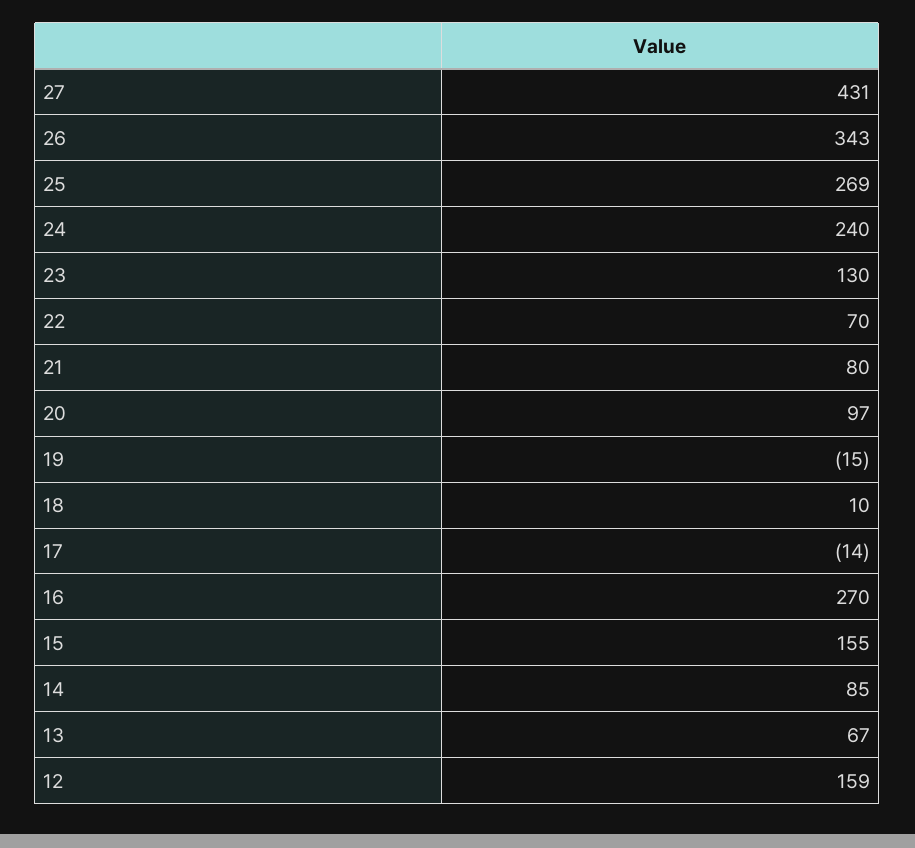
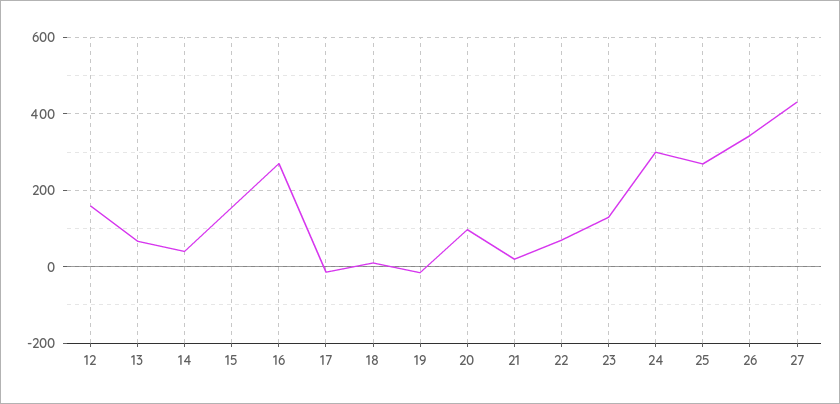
  {
    "27": 431,
    "26": 343,
    "25": 269,
-   "24": 240,
+   "24": 300,
    "23": 130,
    "22": 70,
-   "21": 80,
+   "21": 20,
    "20": 97,
    "19": -15,
    "18": 10,
    "17": -14,
    "16": 270,
    "15": 155,
-   "14": 85,
+   "14": 40,
    "13": 67,
    "12": 159
  }

